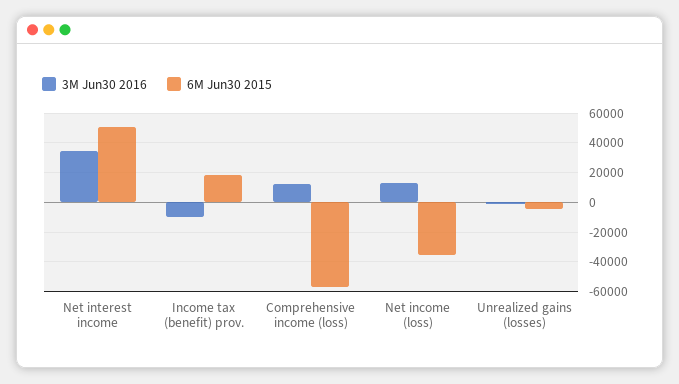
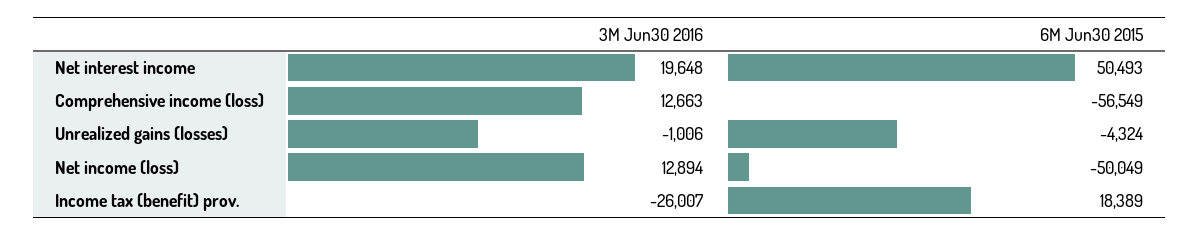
  {
    "3M Jun30 2016": {
-     "Net interest income": 35000,
+     "Net interest income": 19648,
-     "Income tax (benefit) prov.": -10000,
+     "Income tax (benefit) prov.": -26007,
      "Comprehensive income (loss)": 12663,
      "Net income (loss)": 12894,
      "Unrealized gains (losses)": -1006
    },
    "6M Jun30 2015": {
      "Net interest income": 50493,
      "Income tax (benefit) prov.": 18389,
      "Comprehensive income (loss)": -56549,
-     "Net income (loss)": -35000,
+     "Net income (loss)": -50049,
      "Unrealized gains (losses)": -4324
    }
  }

